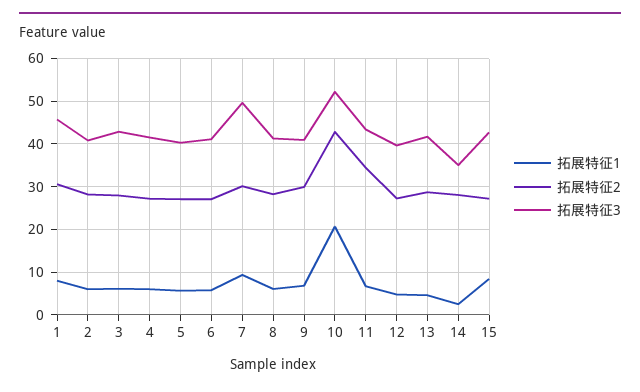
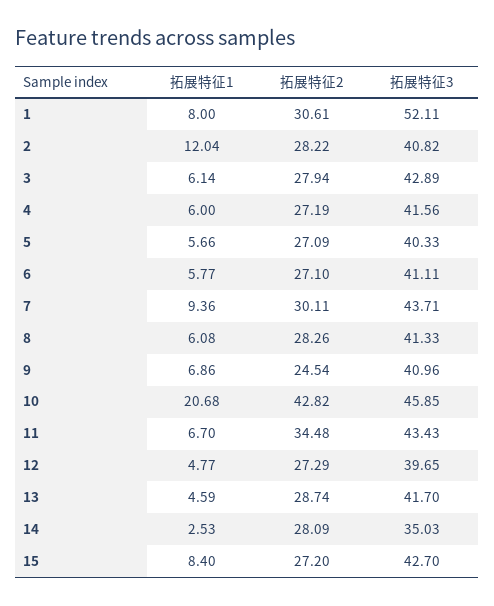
  {
    "拓展特征1": {
      "1": 8,
-     "2": 6,
+     "2": 12.04,
      "3": 6.14,
      "4": 6,
      "5": 5.66,
      "6": 5.77,
      "7": 9.36,
      "8": 6.08,
      "9": 6.86,
      "10": 20.68,
      "11": 6.7,
      "12": 4.77,
      "13": 4.59,
      "14": 2.53,
      "15": 8.4
    },
    "拓展特征2": {
      "1": 30.61,
      "2": 28.22,
      "3": 27.94,
      "4": 27.19,
      "5": 27.09,
      "6": 27.1,
      "7": 30.11,
      "8": 28.26,
-     "9": 30,
+     "9": 24.54,
      "10": 42.82,
      "11": 34.48,
      "12": 27.29,
      "13": 28.74,
      "14": 28.09,
      "15": 27.2
    },
    "拓展特征3": {
-     "1": 46,
+     "1": 52.11,
      "2": 40.82,
      "3": 42.89,
      "4": 41.56,
      "5": 40.33,
      "6": 41.11,
-     "7": 50,
+     "7": 43.71,
      "8": 41.33,
      "9": 40.96,
-     "10": 52,
+     "10": 45.85,
      "11": 43.43,
      "12": 39.65,
      "13": 41.7,
      "14": 35.03,
      "15": 42.7
    }
  }

